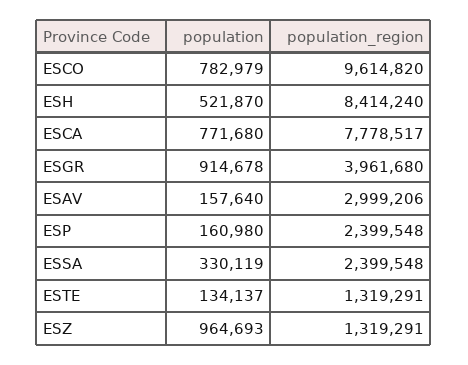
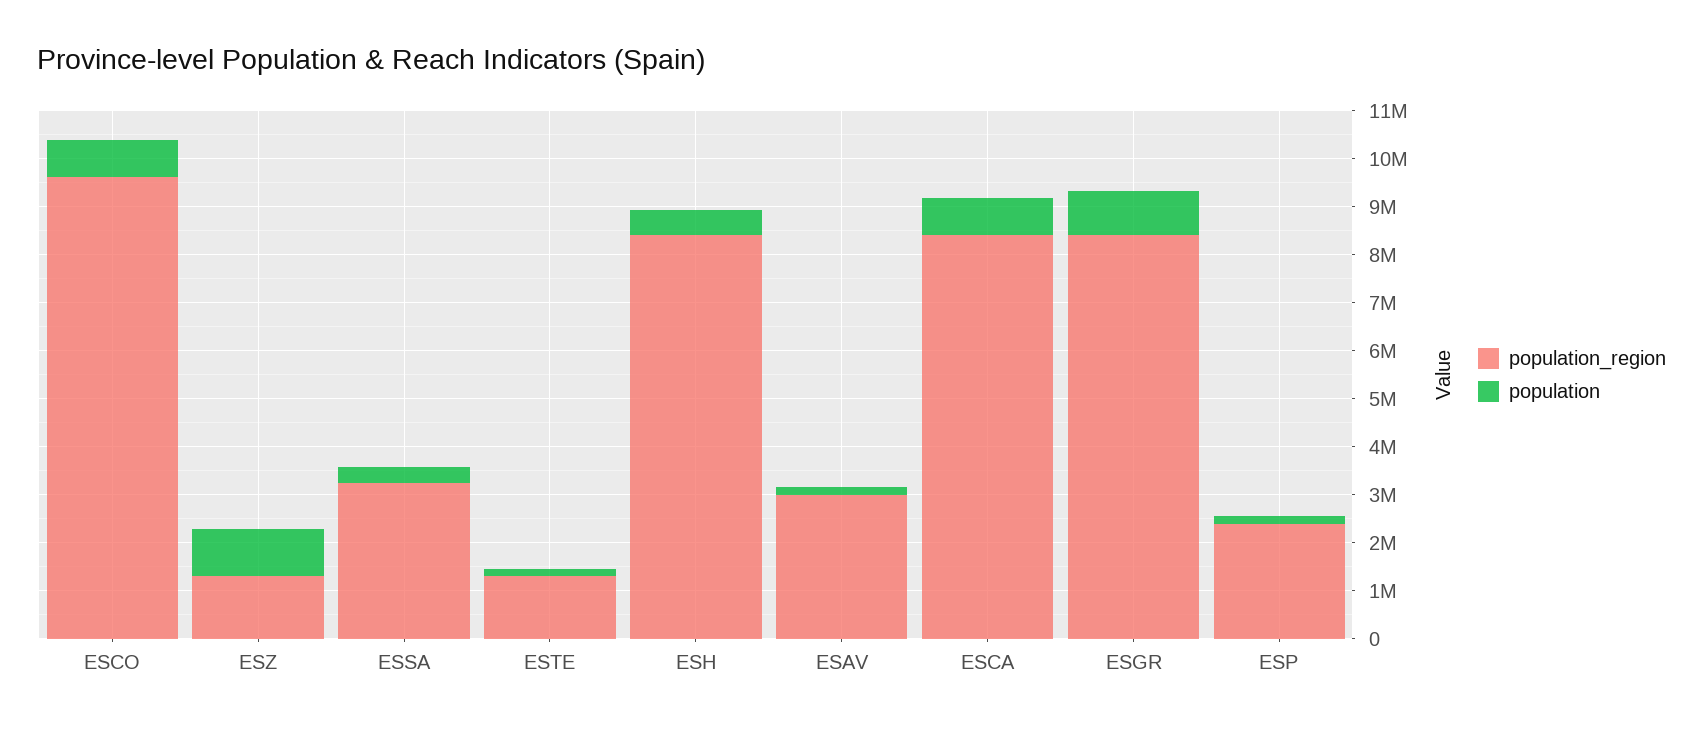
  {
    "population": {
      "ESCO": 782979,
      "ESH": 521870,
      "ESCA": 771680,
      "ESGR": 914678,
      "ESAV": 157640,
      "ESP": 160980,
      "ESSA": 330119,
      "ESTE": 134137,
      "ESZ": 964693
    },
    "population_region": {
      "ESCO": 9614820,
      "ESH": 8414240,
-     "ESCA": 7778517,
+     "ESCA": 8400000,
-     "ESGR": 3961680,
+     "ESGR": 8400000,
      "ESAV": 2999206,
      "ESP": 2399548,
-     "ESSA": 2399548,
+     "ESSA": 3200000,
      "ESTE": 1319291,
      "ESZ": 1319291
    }
  }

